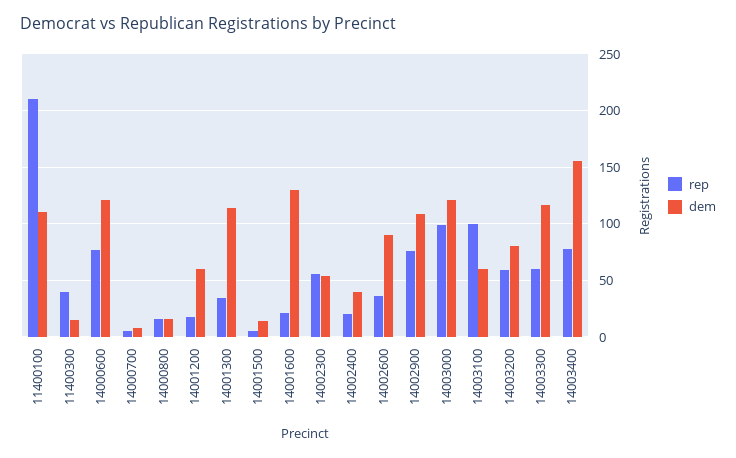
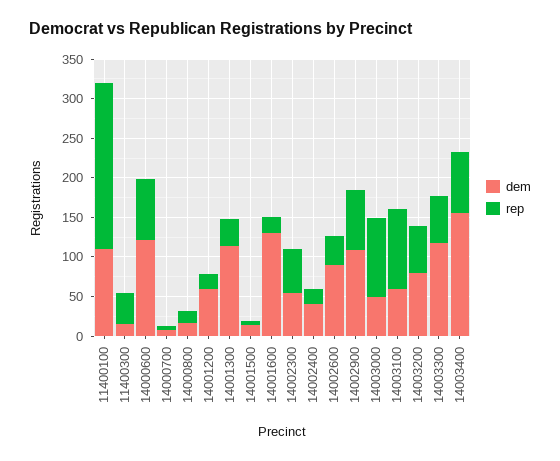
  {
    "rep": {
      "11400100": 210,
      "11400300": 40,
      "14000600": 80,
      "14000700": 10,
      "14000800": 20,
      "14001200": 20,
      "14001300": 30,
      "14001500": 10,
      "14001600": 20,
      "14002300": 60,
      "14002400": 20,
      "14002600": 40,
      "14002900": 80,
      "14003000": 100,
      "14003100": 100,
      "14003200": 60,
      "14003300": 60,
      "14003400": 80
    },
    "dem": {
      "11400100": 110,
      "11400300": 20,
      "14000600": 120,
      "14000700": 10,
      "14000800": 20,
      "14001200": 60,
      "14001300": 110,
      "14001500": 10,
      "14001600": 130,
      "14002300": 50,
      "14002400": 40,
      "14002600": 90,
      "14002900": 110,
-     "14003000": 120,
+     "14003000": 50,
      "14003100": 60,
      "14003200": 80,
      "14003300": 120,
      "14003400": 160
    }
  }

